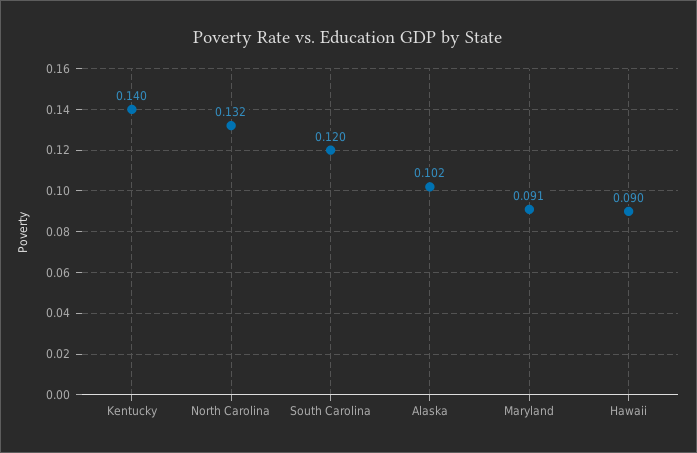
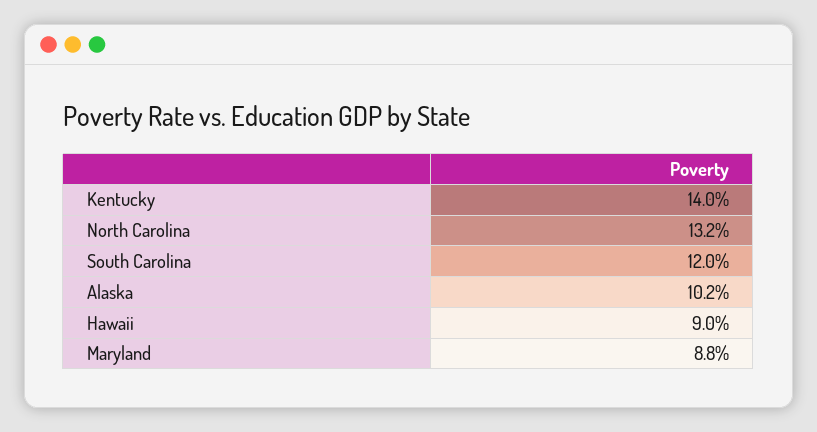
  {
    "Kentucky": 0.14,
    "North Carolina": 0.132,
    "South Carolina": 0.12,
    "Alaska": 0.102,
-   "Maryland": 0.091,
+   "Maryland": 0.088,
    "Hawaii": 0.09
  }

